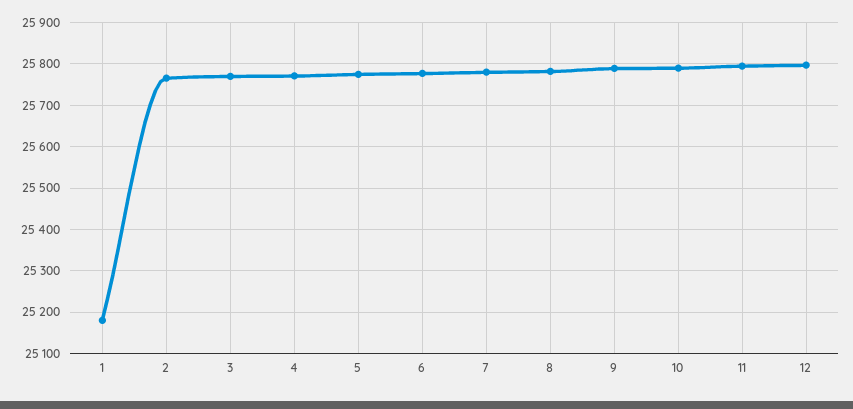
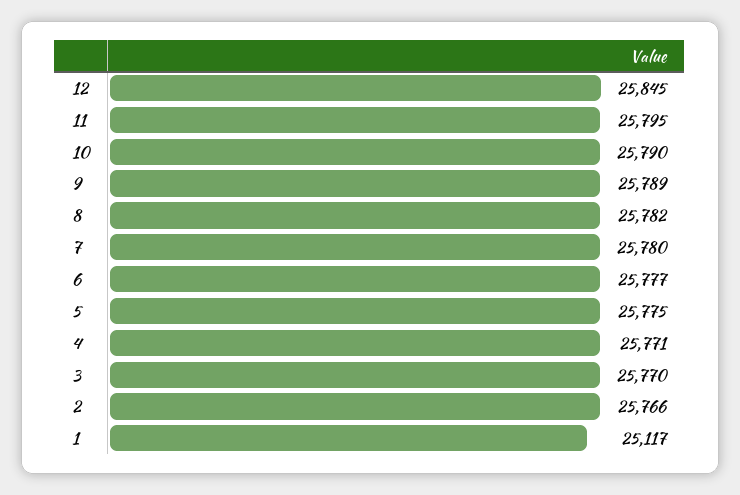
  {
-   "1": 25180,
+   "1": 25117,
    "2": 25766,
    "3": 25770,
    "4": 25771,
    "5": 25775,
    "6": 25777,
    "7": 25780,
    "8": 25782,
    "9": 25789,
    "10": 25790,
    "11": 25795,
-   "12": 25800
+   "12": 25845
  }

